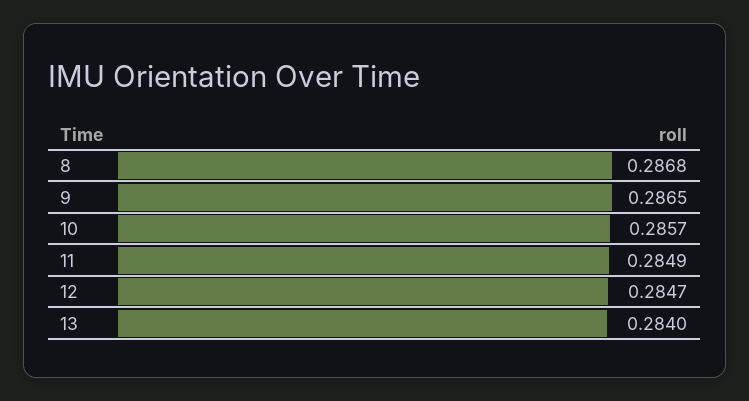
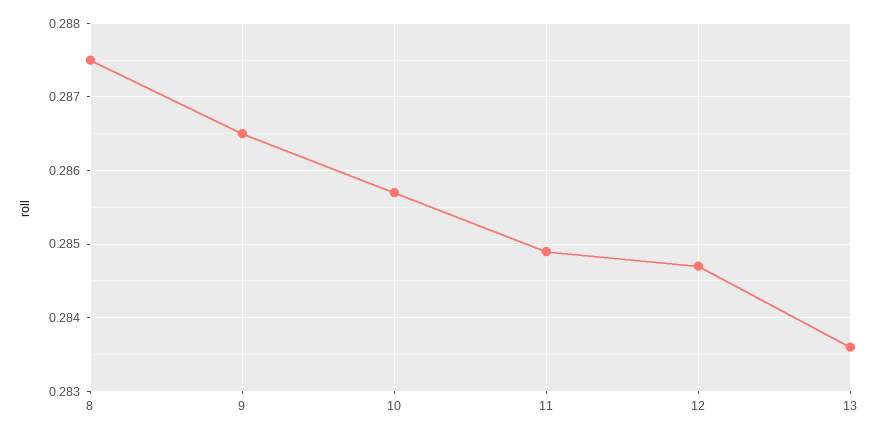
  {
-   "8": 0.2868,
+   "8": 0.2875,
    "9": 0.2865,
    "10": 0.2857,
    "11": 0.2849,
    "12": 0.2847,
-   "13": 0.284
+   "13": 0.2836
  }

